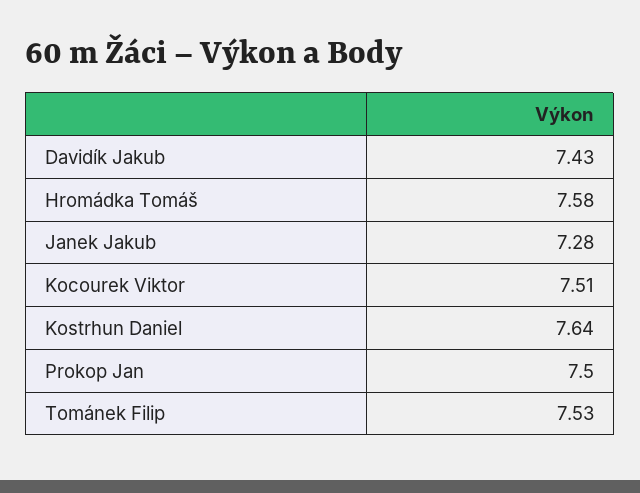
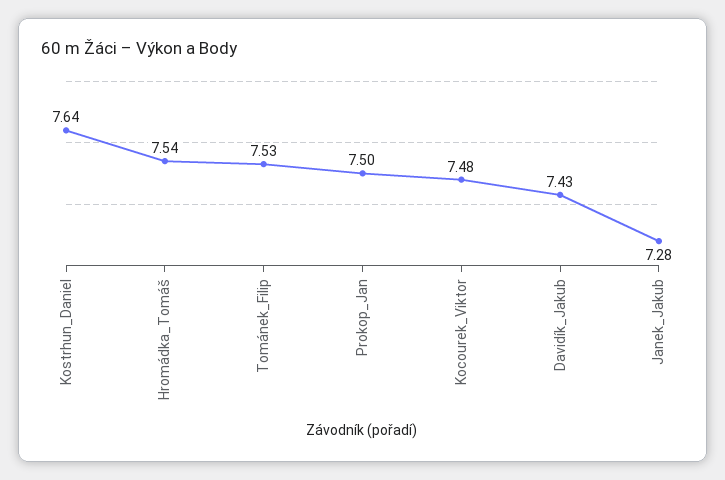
  {
    "Davidík Jakub": 7.43,
-   "Hromádka Tomáš": 7.58,
+   "Hromádka Tomáš": 7.54,
    "Janek Jakub": 7.28,
-   "Kocourek Viktor": 7.51,
+   "Kocourek Viktor": 7.48,
    "Kostrhun Daniel": 7.64,
    "Prokop Jan": 7.5,
    "Tománek Filip": 7.53
  }

